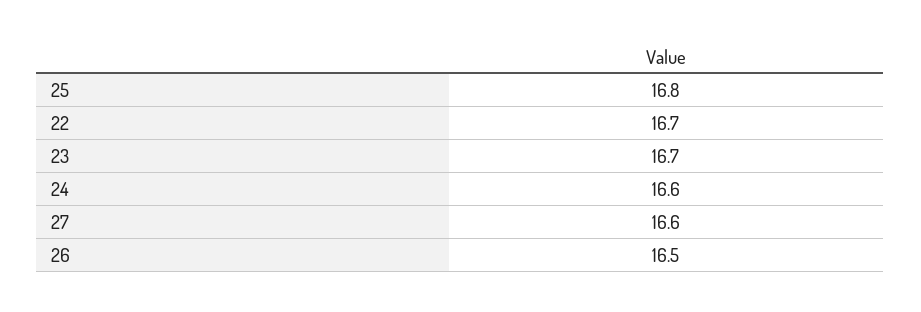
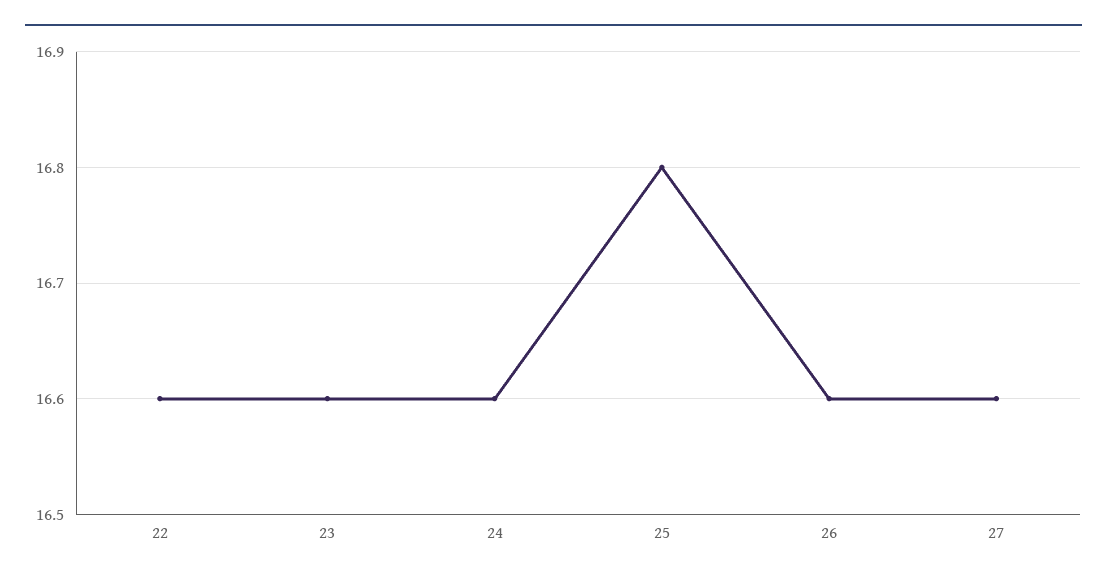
  {
    "25": 16.8,
-   "22": 16.7,
+   "22": 16.6,
-   "23": 16.7,
+   "23": 16.6,
    "24": 16.6,
    "27": 16.6,
-   "26": 16.5
+   "26": 16.6
  }

